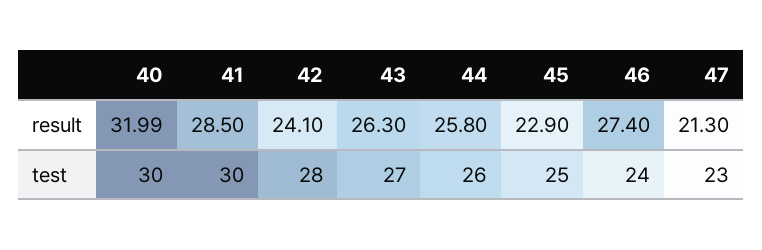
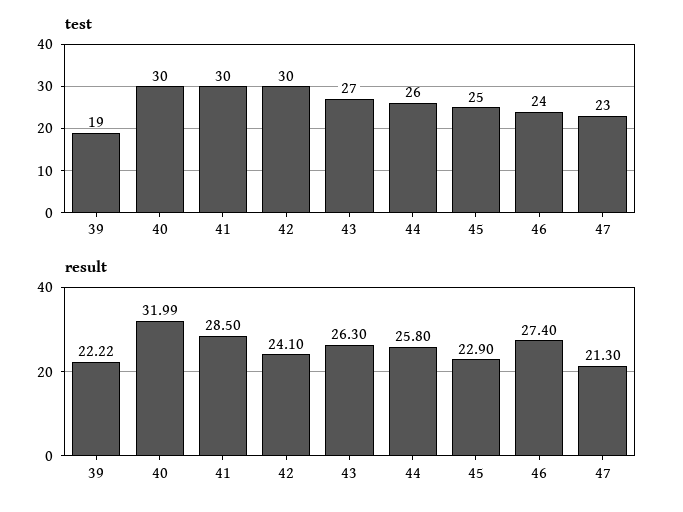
  {
    "result": {
      "40": 31.99,
      "41": 28.5,
      "42": 24.1,
      "43": 26.3,
      "44": 25.8,
      "45": 22.9,
      "46": 27.4,
-     "47": 21.3
+     "47": 21.3,
+     "39": 22.22
    },
    "test": {
      "40": 30,
      "41": 30,
-     "42": 28,
+     "42": 30,
      "43": 27,
      "44": 26,
      "45": 25,
      "46": 24,
-     "47": 23
+     "47": 23,
+     "39": 19
    }
  }

